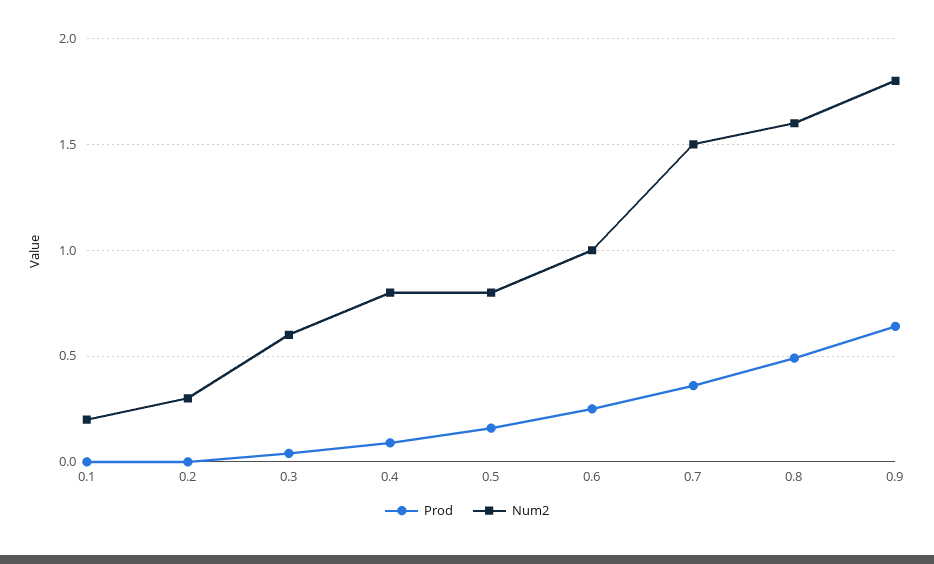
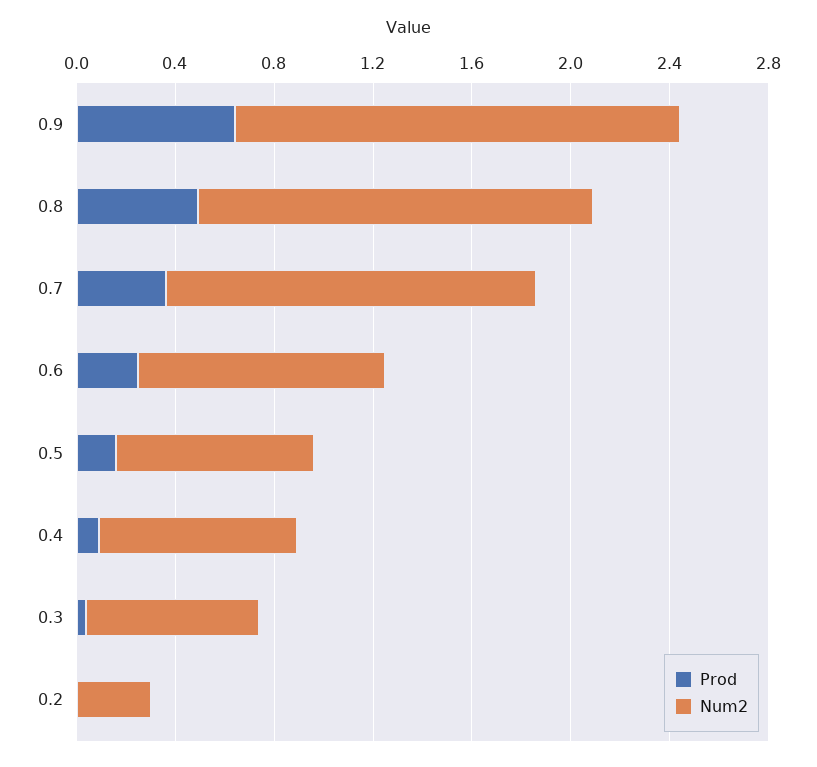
  {
    "Prod": {
-     "0.1": 0,
      "0.2": 0,
      "0.3": 0.05,
      "0.4": 0.1,
      "0.5": 0.15,
      "0.6": 0.25,
      "0.7": 0.35,
      "0.8": 0.5,
      "0.9": 0.65
    },
    "Num2": {
-     "0.1": 0.2,
      "0.2": 0.3,
-     "0.3": 0.6,
+     "0.3": 0.7,
      "0.4": 0.8,
      "0.5": 0.8,
      "0.6": 1,
      "0.7": 1.5,
      "0.8": 1.6,
      "0.9": 1.8
    }
  }

